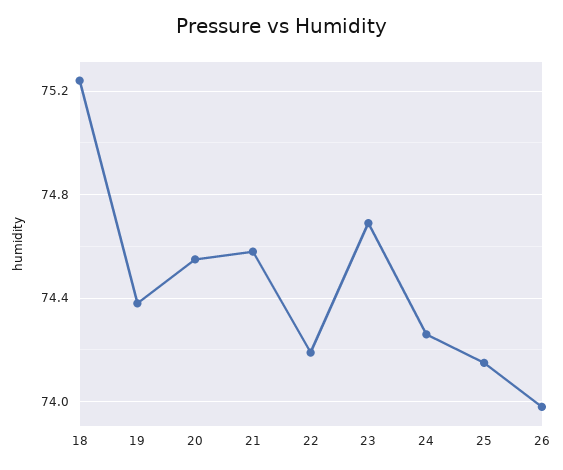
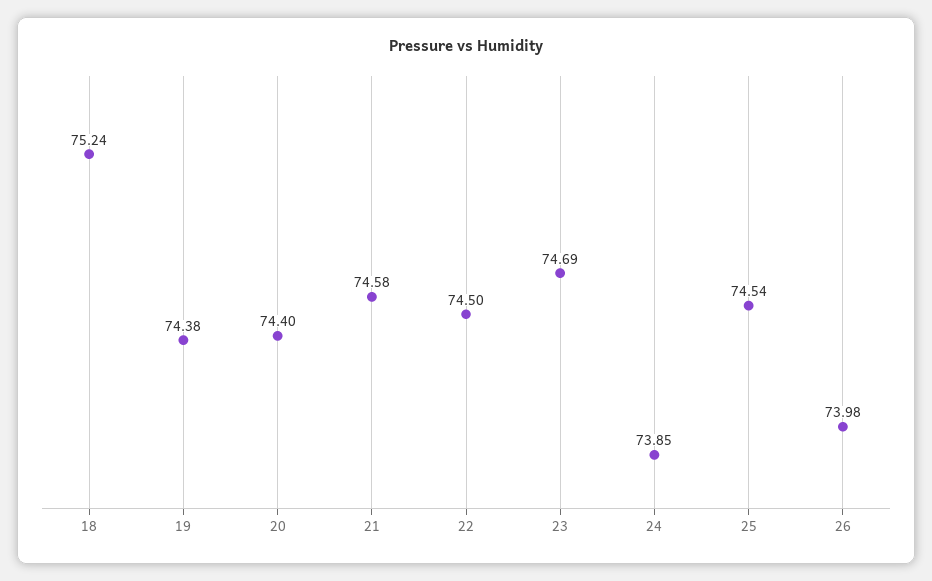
  {
    "18": 75.24,
    "19": 74.38,
-   "20": 74.55,
+   "20": 74.4,
    "21": 74.58,
-   "22": 74.2,
+   "22": 74.5,
    "23": 74.69,
-   "24": 74.25,
+   "24": 73.85,
-   "25": 74.15,
+   "25": 74.54,
    "26": 73.98
  }

